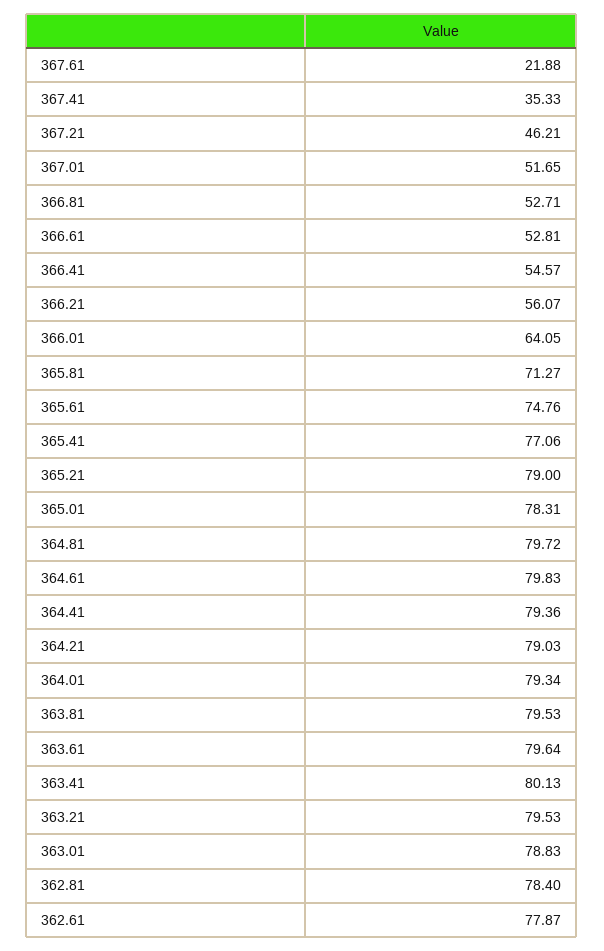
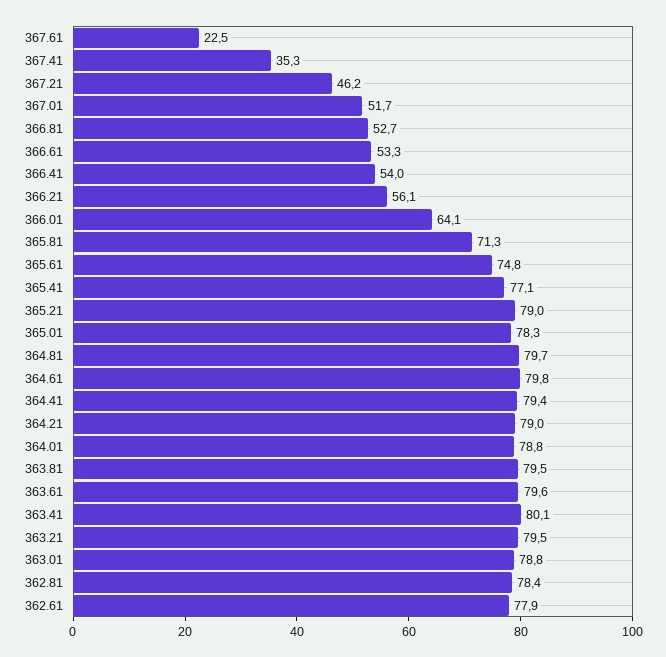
  {
-   "367.61": 21.88,
+   "367.61": 22.5,
    "367.41": 35.33,
    "367.21": 46.21,
    "367.01": 51.65,
    "366.81": 52.71,
-   "366.61": 52.81,
+   "366.61": 53.3,
-   "366.41": 54.57,
+   "366.41": 54,
    "366.21": 56.07,
    "366.01": 64.05,
    "365.81": 71.27,
    "365.61": 74.76,
    "365.41": 77.06,
    "365.21": 79,
    "365.01": 78.31,
    "364.81": 79.72,
    "364.61": 79.83,
    "364.41": 79.36,
    "364.21": 79.03,
-   "364.01": 79.34,
+   "364.01": 78.8,
    "363.81": 79.53,
    "363.61": 79.64,
    "363.41": 80.13,
    "363.21": 79.53,
    "363.01": 78.83,
    "362.81": 78.4,
    "362.61": 77.87
  }

